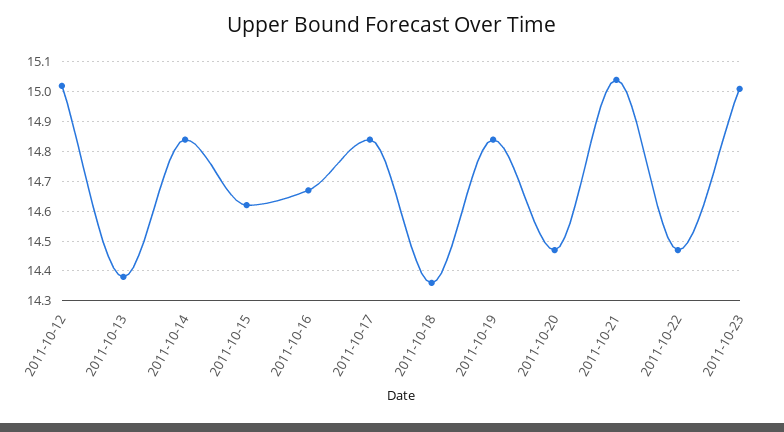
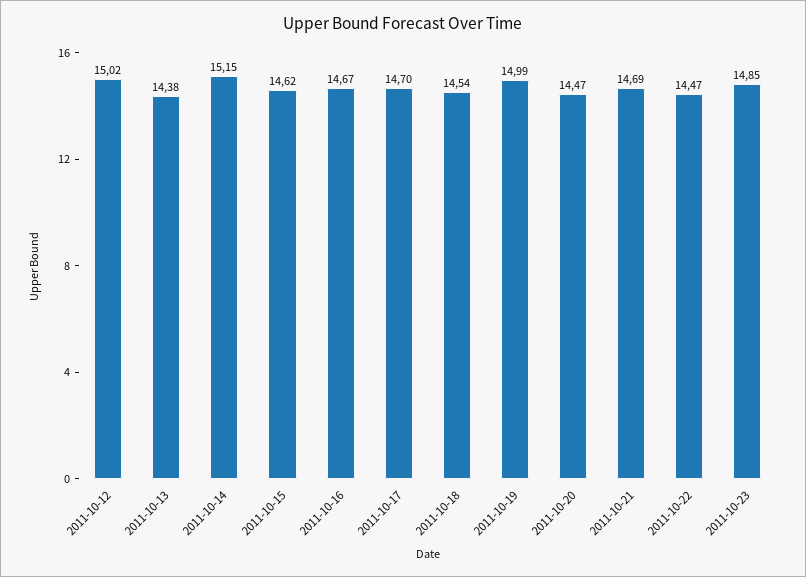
  {
    "2011-10-12": 15.02,
    "2011-10-13": 14.38,
-   "2011-10-14": 14.85,
+   "2011-10-14": 15.15,
    "2011-10-15": 14.62,
    "2011-10-16": 14.67,
-   "2011-10-17": 14.85,
+   "2011-10-17": 14.7,
-   "2011-10-18": 14.35,
+   "2011-10-18": 14.54,
-   "2011-10-19": 14.85,
+   "2011-10-19": 14.99,
    "2011-10-20": 14.47,
-   "2011-10-21": 15.05,
+   "2011-10-21": 14.69,
    "2011-10-22": 14.47,
-   "2011-10-23": 15
+   "2011-10-23": 14.85
  }

